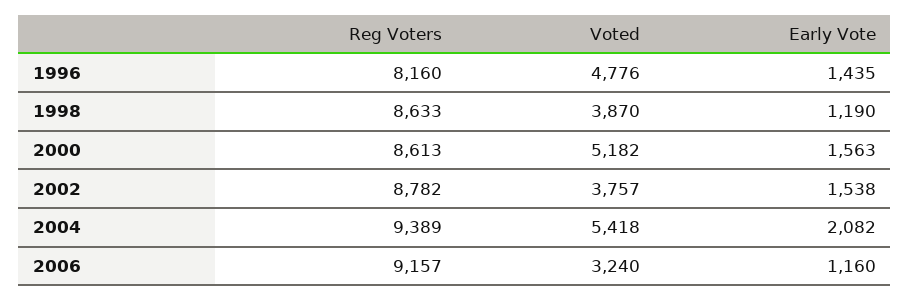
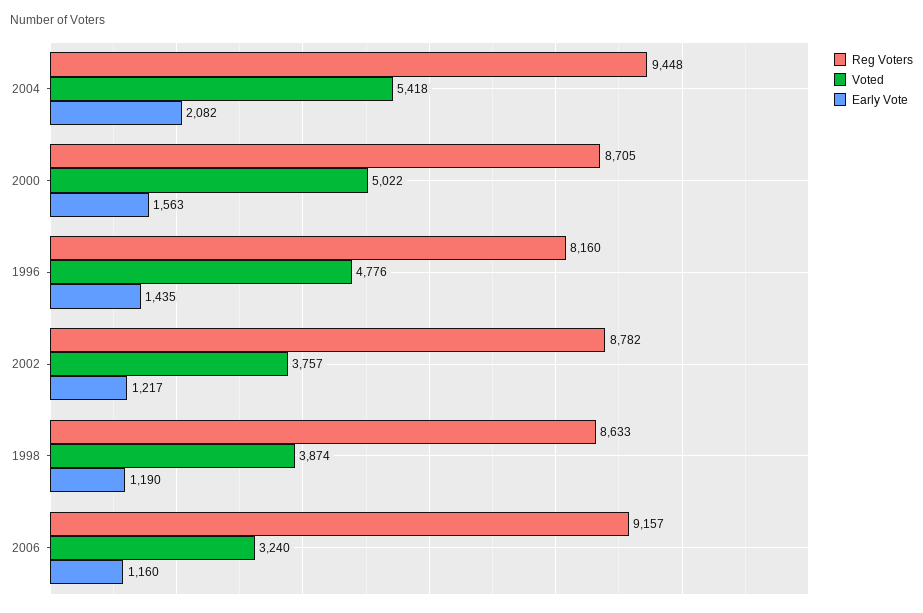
  {
    "Reg Voters": {
      "1996": 8160,
      "1998": 8633,
-     "2000": 8613,
+     "2000": 8705,
      "2002": 8782,
-     "2004": 9389,
+     "2004": 9448,
      "2006": 9157
    },
    "Voted": {
      "1996": 4776,
-     "1998": 3870,
+     "1998": 3874,
-     "2000": 5182,
+     "2000": 5022,
      "2002": 3757,
      "2004": 5418,
      "2006": 3240
    },
    "Early Vote": {
      "1996": 1435,
      "1998": 1190,
      "2000": 1563,
-     "2002": 1538,
+     "2002": 1217,
      "2004": 2082,
      "2006": 1160
    }
  }

